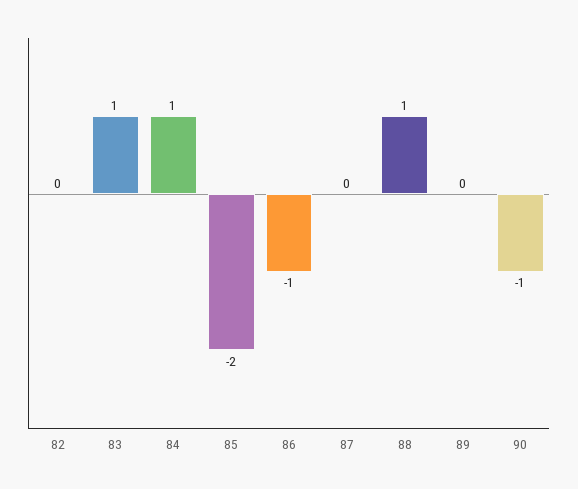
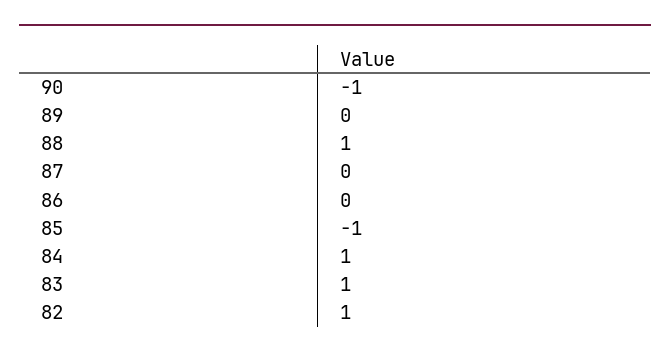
  {
-   "82": 0,
+   "82": 1,
    "83": 1,
    "84": 1,
-   "85": -2,
+   "85": -1,
-   "86": -1,
+   "86": 0,
    "87": 0,
    "88": 1,
    "89": 0,
    "90": -1
  }

